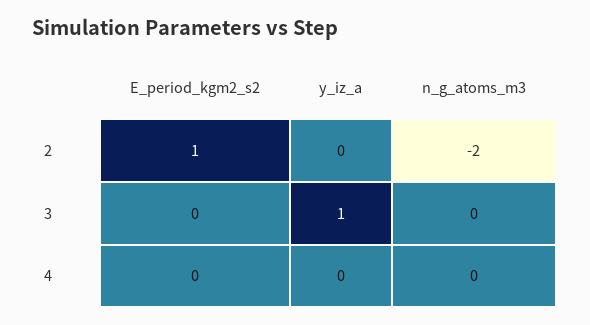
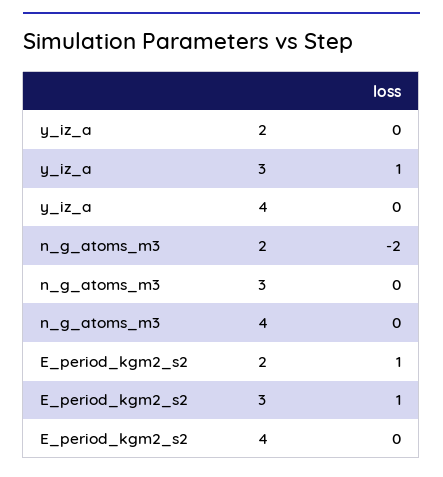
  {
    "E_period_kgm2_s2": {
      "2": 1,
-     "3": 0,
+     "3": 1,
      "4": 0
    },
    "y_iz_a": {
      "2": 0,
      "3": 1,
      "4": 0
    },
    "n_g_atoms_m3": {
      "2": -2,
      "3": 0,
      "4": 0
    }
  }

